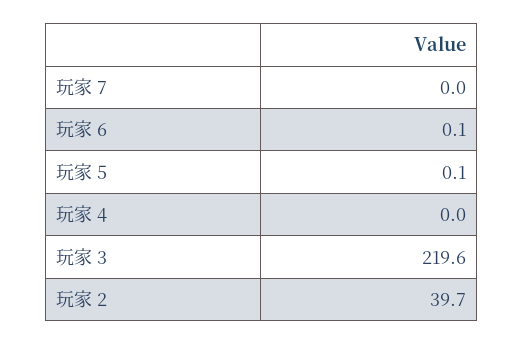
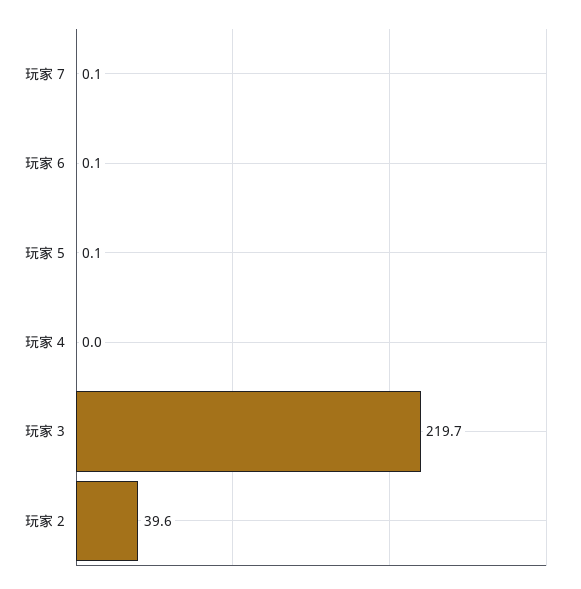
  {
-   "玩家 7": 0,
+   "玩家 7": 0.1,
    "玩家 6": 0.1,
    "玩家 5": 0.1,
    "玩家 4": 0,
-   "玩家 3": 219.6,
+   "玩家 3": 219.7,
-   "玩家 2": 39.7
+   "玩家 2": 39.6
  }

